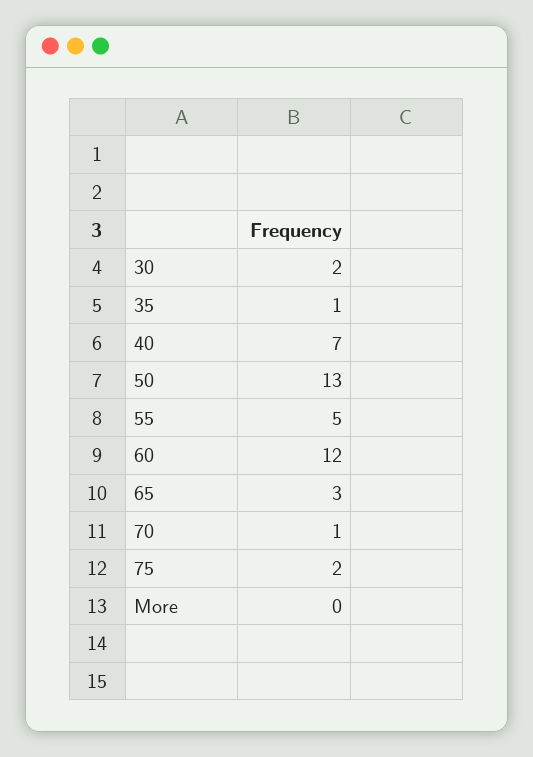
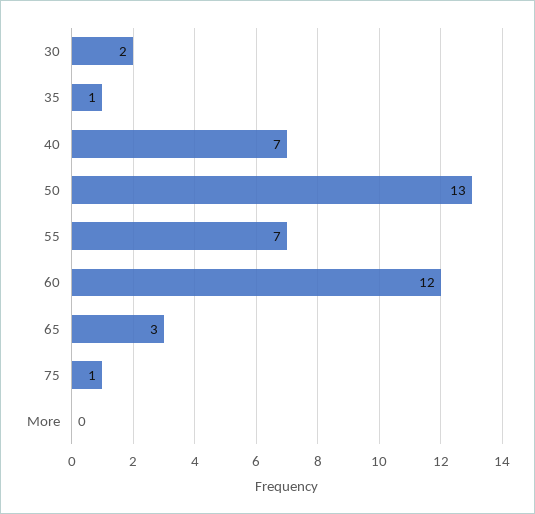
  {
    "30": 2,
    "35": 1,
    "40": 7,
    "50": 13,
-   "55": 5,
+   "55": 7,
    "60": 12,
    "65": 3,
-   "70": 1,
-   "75": 2,
+   "75": 1,
    "More": 0
  }

